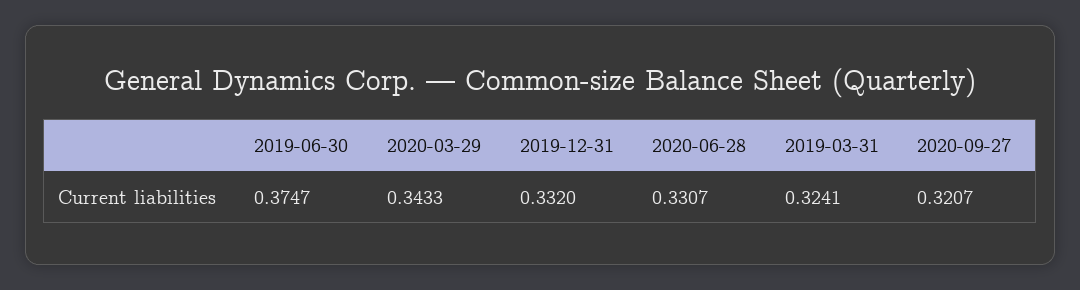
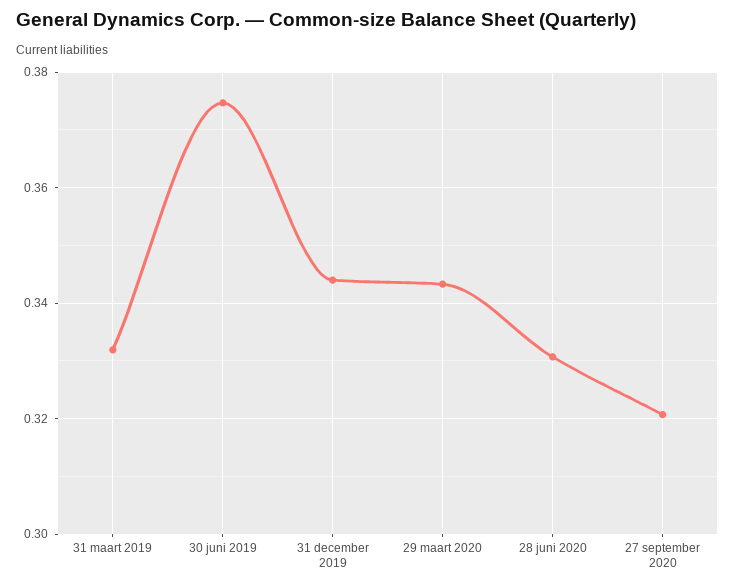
  {
    "2019-06-30": 0.3747,
    "2020-03-29": 0.3433,
-   "2019-12-31": 0.332,
+   "2019-12-31": 0.344,
    "2020-06-28": 0.3307,
-   "2019-03-31": 0.3241,
+   "2019-03-31": 0.332,
    "2020-09-27": 0.3207
  }

